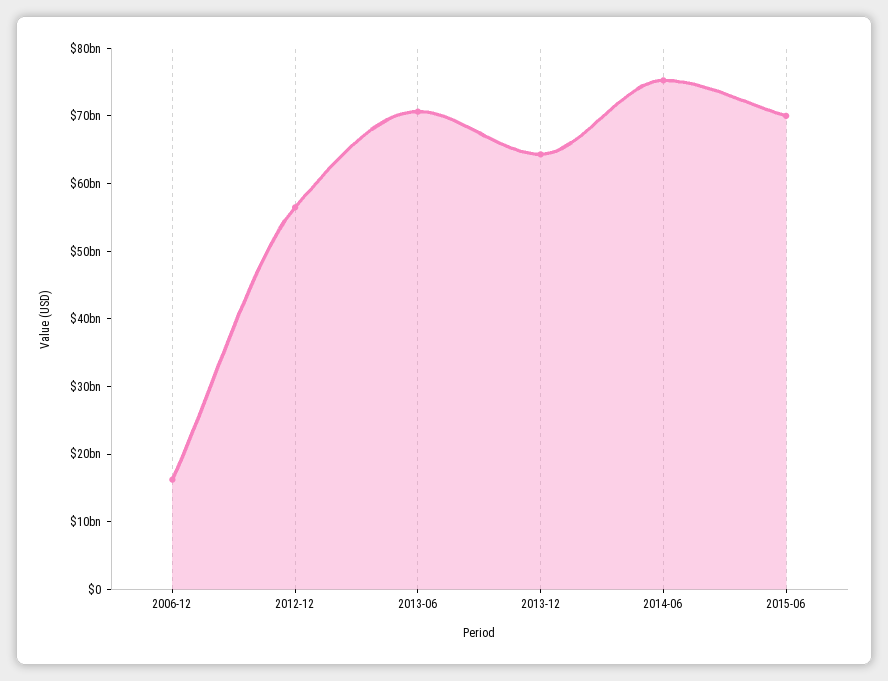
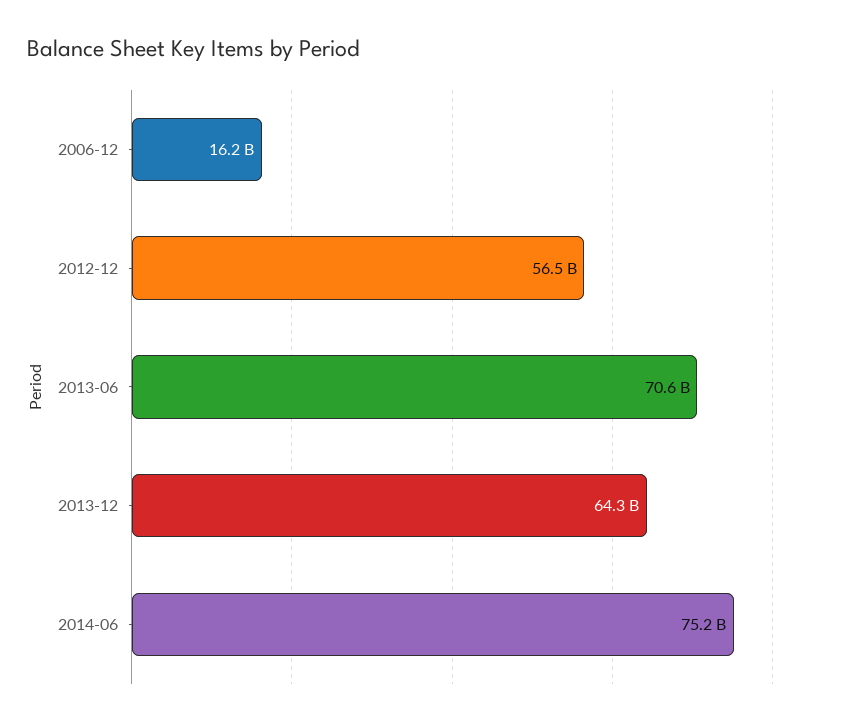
  {
    "2006-12": 16200000000,
    "2012-12": 56500000000,
    "2013-06": 70600000000,
    "2013-12": 64300000000,
-   "2014-06": 75200000000,
+   "2014-06": 75200000000
-   "2015-06": 70000000000
  }

